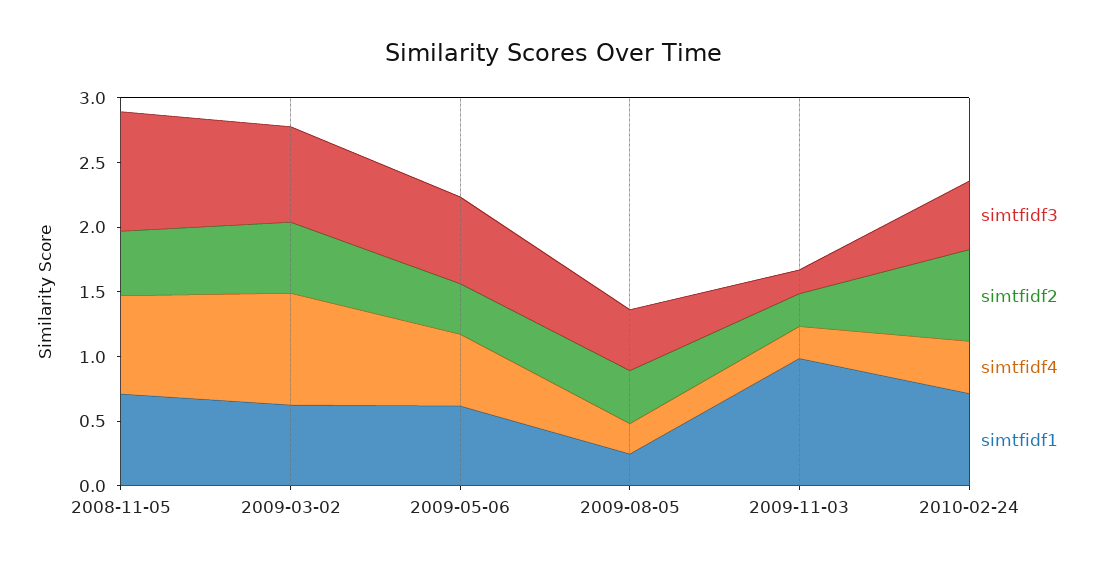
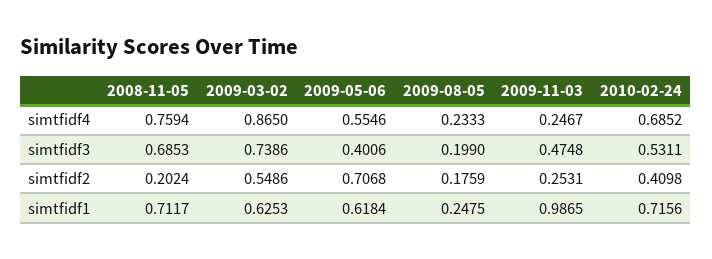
  {
    "simtfidf3": {
-     "2008-11-05": 0.9,
+     "2008-11-05": 0.6853,
      "2009-03-02": 0.7386,
-     "2009-05-06": 0.7,
+     "2009-05-06": 0.4006,
-     "2009-08-05": 0.5,
+     "2009-08-05": 0.199,
-     "2009-11-03": 0.2,
+     "2009-11-03": 0.4748,
      "2010-02-24": 0.5311
    },
    "simtfidf2": {
-     "2008-11-05": 0.5,
+     "2008-11-05": 0.2024,
      "2009-03-02": 0.5486,
-     "2009-05-06": 0.4,
+     "2009-05-06": 0.7068,
-     "2009-08-05": 0.4,
+     "2009-08-05": 0.1759,
      "2009-11-03": 0.2531,
-     "2010-02-24": 0.7
+     "2010-02-24": 0.4098
    },
    "simtfidf4": {
      "2008-11-05": 0.7594,
      "2009-03-02": 0.865,
      "2009-05-06": 0.5546,
      "2009-08-05": 0.2333,
      "2009-11-03": 0.2467,
-     "2010-02-24": 0.4
+     "2010-02-24": 0.6852
    },
    "simtfidf1": {
      "2008-11-05": 0.7117,
      "2009-03-02": 0.6253,
      "2009-05-06": 0.6184,
      "2009-08-05": 0.2475,
      "2009-11-03": 0.9865,
      "2010-02-24": 0.7156
    }
  }

